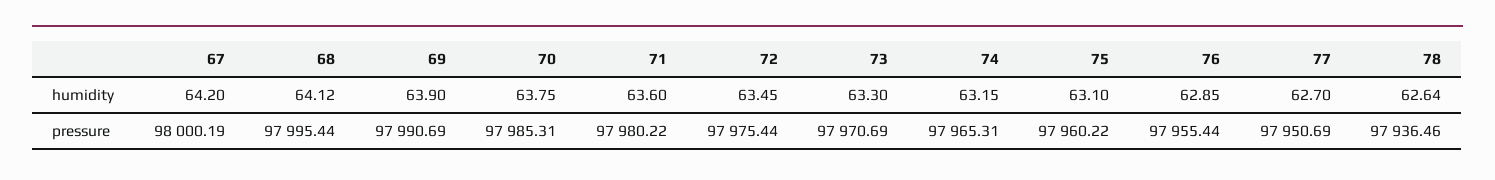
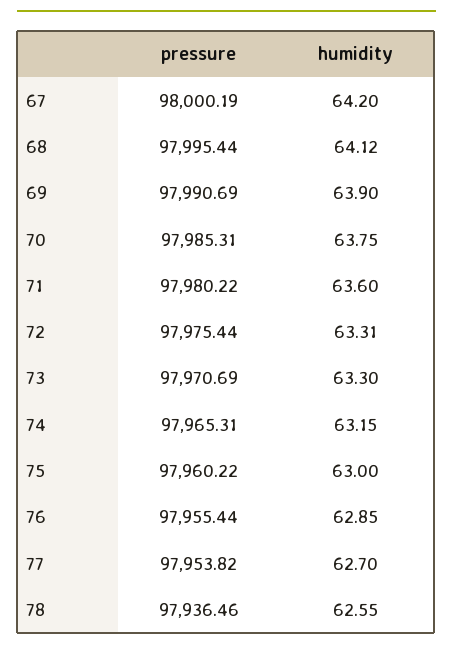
  {
    "67": {
      "humidity": 64.2,
      "pressure": 98000.19
    },
    "68": {
      "humidity": 64.12,
      "pressure": 97995.44
    },
    "69": {
      "humidity": 63.9,
      "pressure": 97990.69
    },
    "70": {
      "humidity": 63.75,
      "pressure": 97985.31
    },
    "71": {
      "humidity": 63.6,
      "pressure": 97980.22
    },
    "72": {
-     "humidity": 63.45,
+     "humidity": 63.31,
      "pressure": 97975.44
    },
    "73": {
      "humidity": 63.3,
      "pressure": 97970.69
    },
    "74": {
      "humidity": 63.15,
      "pressure": 97965.31
    },
    "75": {
-     "humidity": 63.1,
+     "humidity": 63,
      "pressure": 97960.22
    },
    "76": {
      "humidity": 62.85,
      "pressure": 97955.44
    },
    "77": {
      "humidity": 62.7,
-     "pressure": 97950.69
+     "pressure": 97953.82
    },
    "78": {
-     "humidity": 62.64,
+     "humidity": 62.55,
      "pressure": 97936.46
    }
  }

